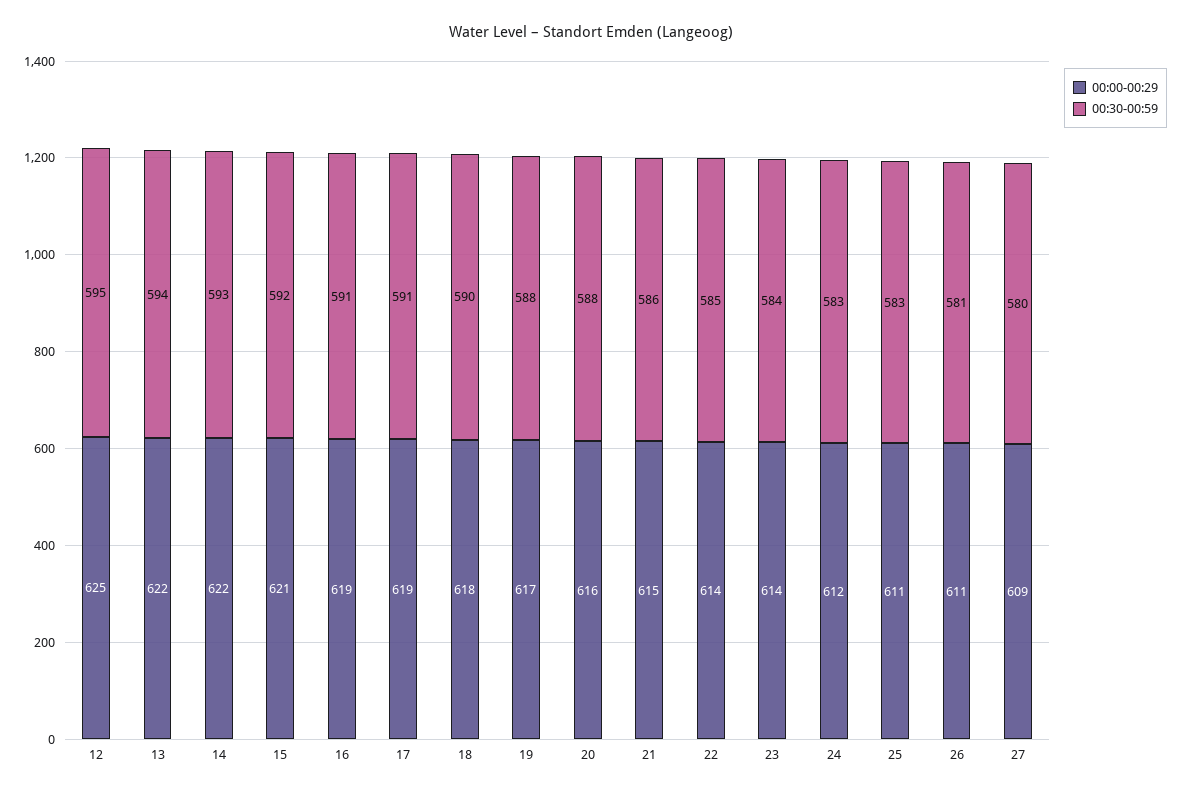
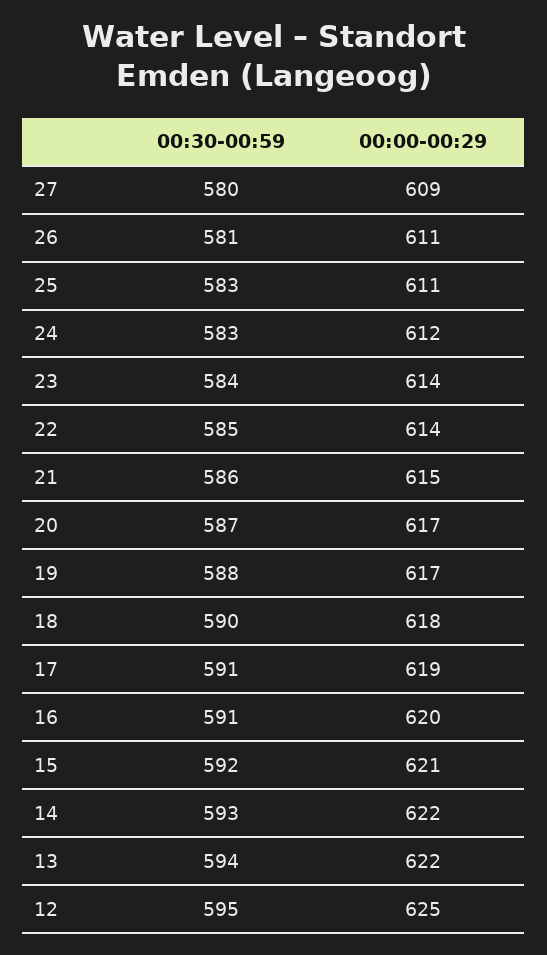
  {
    "00:00-00:29": {
      "12": 625,
      "13": 622,
      "14": 622,
      "15": 621,
-     "16": 619,
+     "16": 620,
      "17": 619,
      "18": 618,
      "19": 617,
-     "20": 616,
+     "20": 617,
      "21": 615,
      "22": 614,
      "23": 614,
      "24": 612,
      "25": 611,
      "26": 611,
      "27": 609
    },
    "00:30-00:59": {
      "12": 595,
      "13": 594,
      "14": 593,
      "15": 592,
      "16": 591,
      "17": 591,
      "18": 590,
      "19": 588,
-     "20": 588,
+     "20": 587,
      "21": 586,
      "22": 585,
      "23": 584,
      "24": 583,
      "25": 583,
      "26": 581,
      "27": 580
    }
  }

